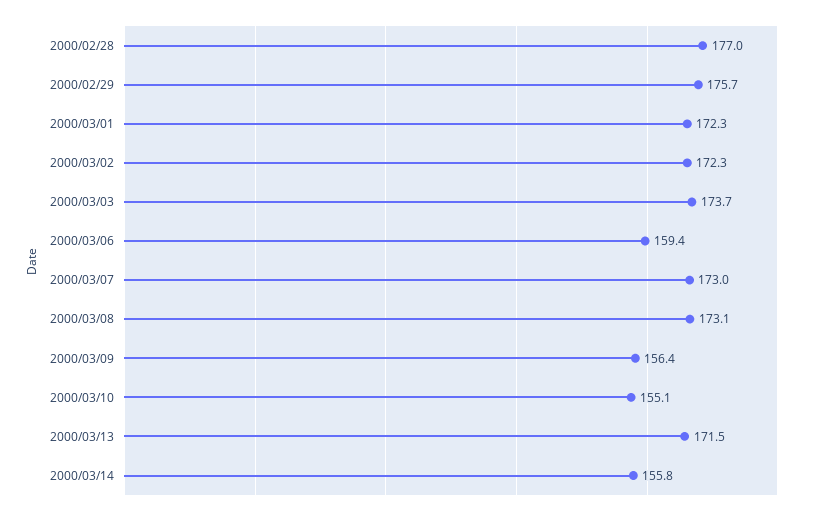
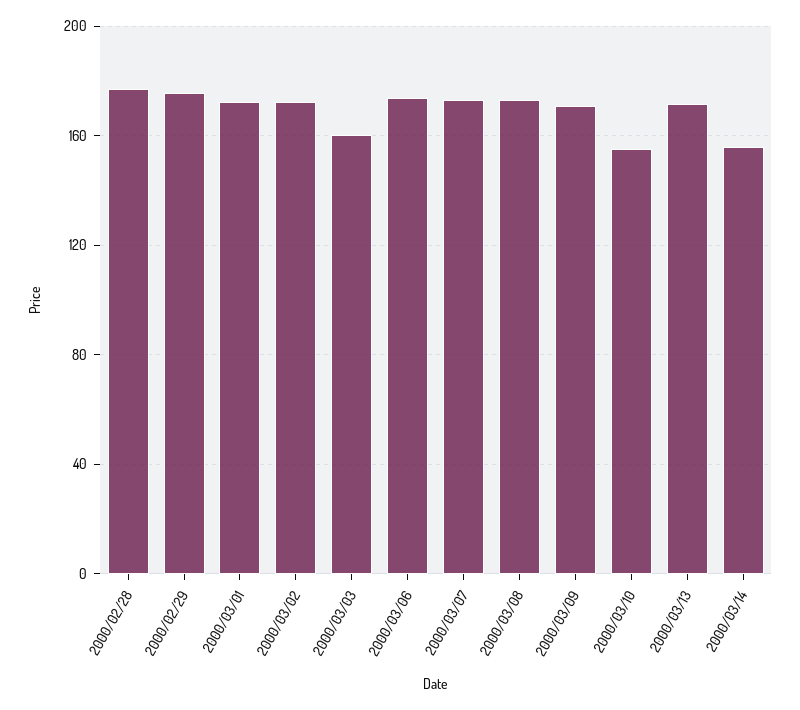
  {
    "2000/02/28": 177,
    "2000/02/29": 175.7,
    "2000/03/01": 172.3,
    "2000/03/02": 172.3,
-   "2000/03/03": 173.7,
+   "2000/03/03": 160,
-   "2000/03/06": 159.4,
+   "2000/03/06": 175,
    "2000/03/07": 173,
    "2000/03/08": 173.1,
-   "2000/03/09": 156.4,
+   "2000/03/09": 170,
    "2000/03/10": 155.1,
    "2000/03/13": 171.5,
    "2000/03/14": 155.8
  }

